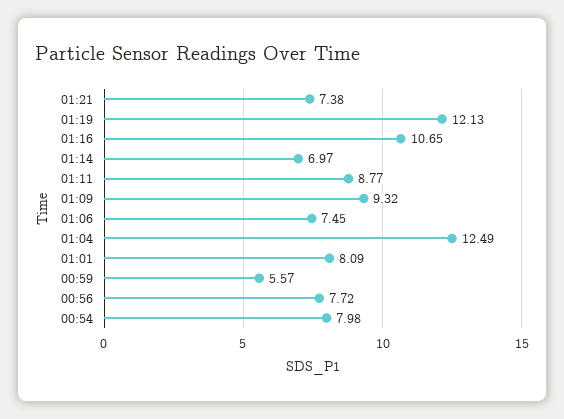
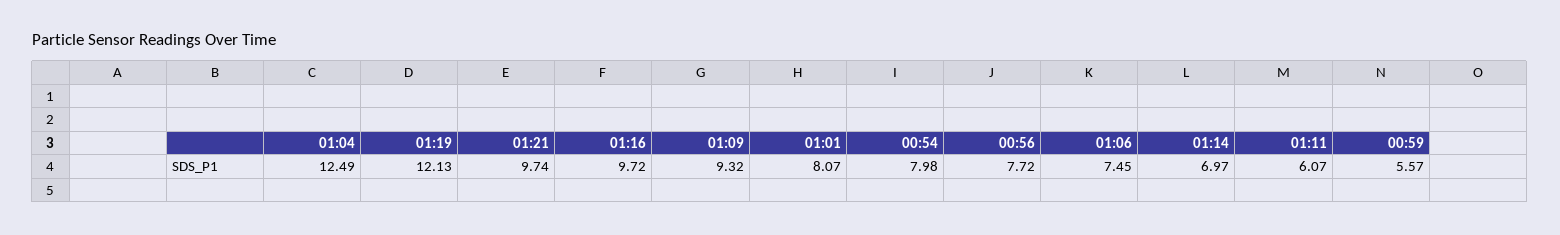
  {
-   "01:21": 7.38,
+   "01:21": 9.74,
    "01:19": 12.13,
-   "01:16": 10.65,
+   "01:16": 9.72,
    "01:14": 6.97,
-   "01:11": 8.77,
+   "01:11": 6.07,
    "01:09": 9.32,
    "01:06": 7.45,
    "01:04": 12.49,
-   "01:01": 8.09,
+   "01:01": 8.07,
    "00:59": 5.57,
    "00:56": 7.72,
    "00:54": 7.98
  }

